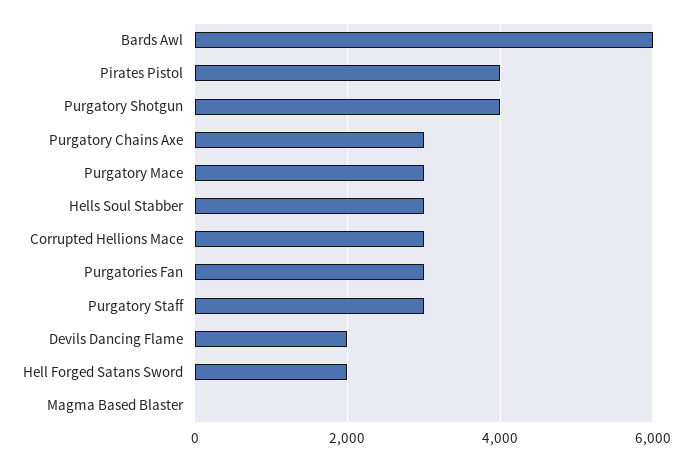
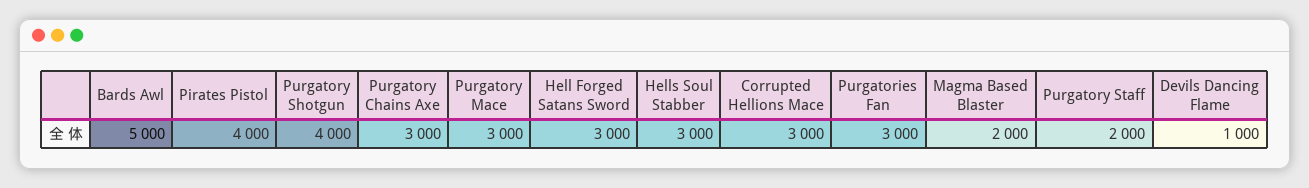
  {
-   "Bards Awl": 6000,
+   "Bards Awl": 5000,
    "Pirates Pistol": 4000,
    "Purgatory Shotgun": 4000,
    "Purgatory Chains Axe": 3000,
    "Purgatory Mace": 3000,
    "Hells Soul Stabber": 3000,
    "Corrupted Hellions Mace": 3000,
    "Purgatories Fan": 3000,
-   "Purgatory Staff": 3000,
+   "Purgatory Staff": 2000,
-   "Devils Dancing Flame": 2000,
+   "Devils Dancing Flame": 1000,
-   "Hell Forged Satans Sword": 2000,
+   "Hell Forged Satans Sword": 3000,
-   "Magma Based Blaster": 0
+   "Magma Based Blaster": 2000
  }

